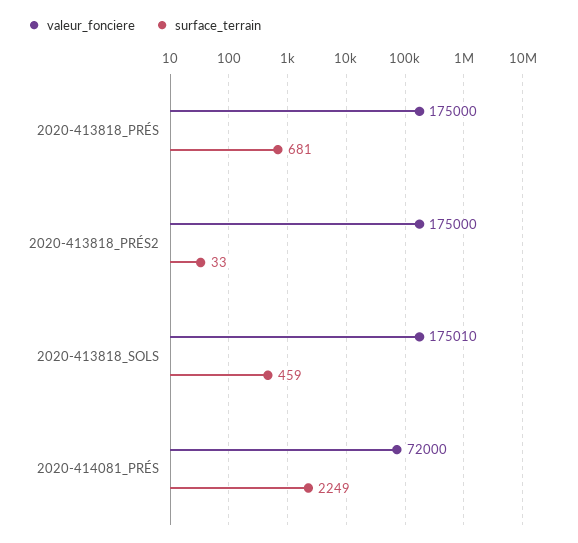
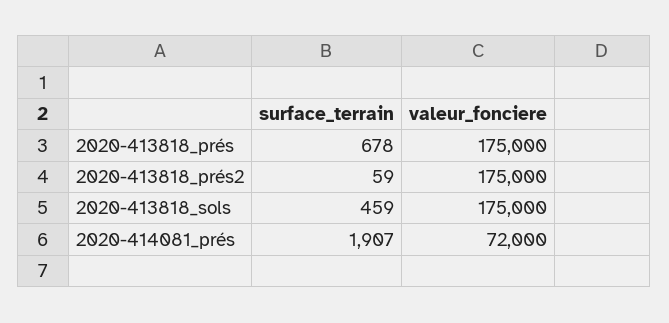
  {
    "valeur_fonciere": {
      "2020-413818_PRÉS": 175000,
      "2020-413818_PRÉS2": 175000,
-     "2020-413818_SOLS": 175010,
+     "2020-413818_SOLS": 175000,
      "2020-414081_PRÉS": 72000
    },
    "surface_terrain": {
-     "2020-413818_PRÉS": 681,
+     "2020-413818_PRÉS": 678,
-     "2020-413818_PRÉS2": 33,
+     "2020-413818_PRÉS2": 59,
      "2020-413818_SOLS": 459,
-     "2020-414081_PRÉS": 2249
+     "2020-414081_PRÉS": 1907
    }
  }

